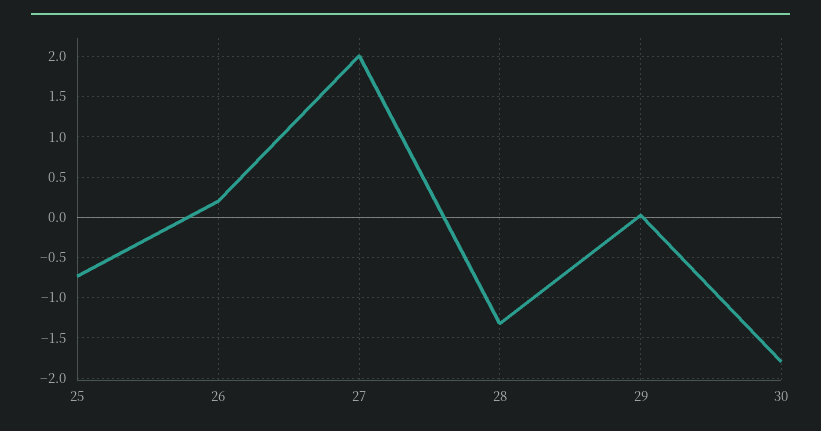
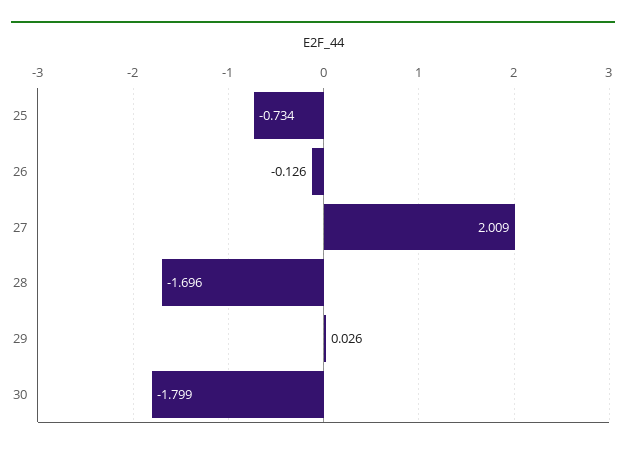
  {
    "25": -0.734,
-   "26": 0.2,
+   "26": -0.126,
    "27": 2.009,
-   "28": -1.3,
+   "28": -1.696,
    "29": 0.026,
    "30": -1.799
  }

